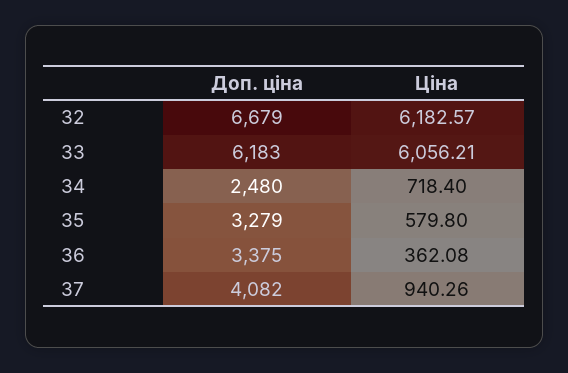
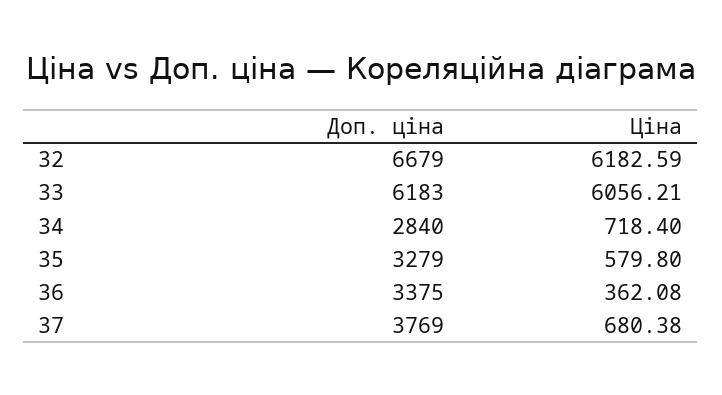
  {
    "Доп. ціна": {
      "32": 6679,
      "33": 6183,
-     "34": 2480,
+     "34": 2840,
      "35": 3279,
      "36": 3375,
-     "37": 4082
+     "37": 3769
    },
    "Ціна": {
-     "32": 6182.57,
+     "32": 6182.59,
      "33": 6056.21,
      "34": 718.4,
      "35": 579.8,
      "36": 362.08,
-     "37": 940.26
+     "37": 680.38
    }
  }

